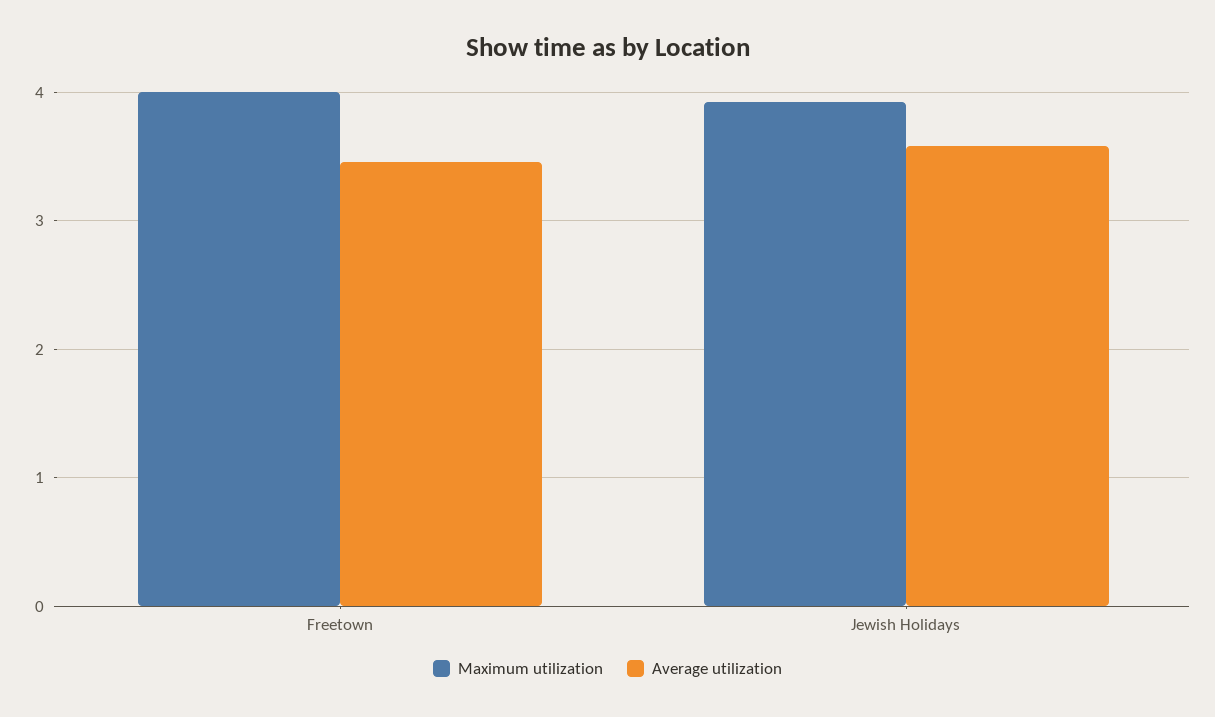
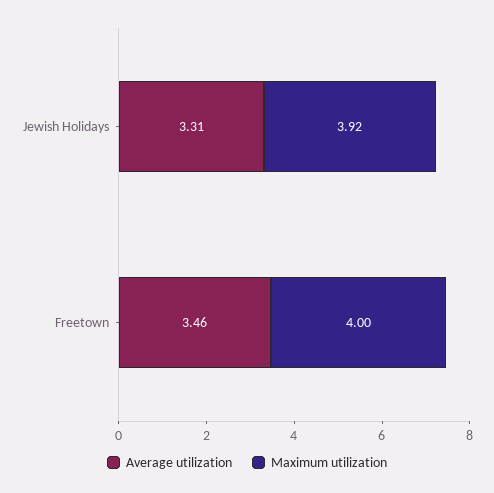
  {
    "Maximum utilization": {
      "Freetown": 4,
      "Jewish Holidays": 3.92
    },
    "Average utilization": {
      "Freetown": 3.46,
-     "Jewish Holidays": 3.6
+     "Jewish Holidays": 3.31
    }
  }

